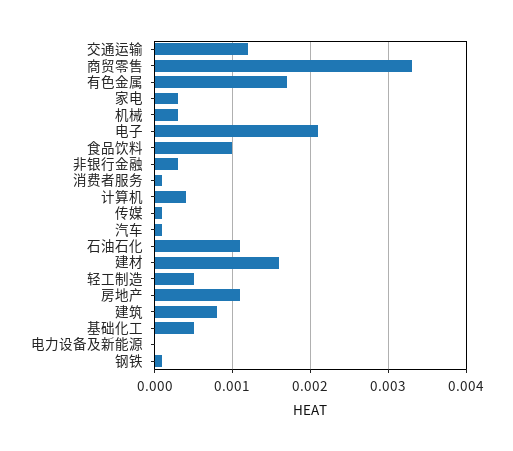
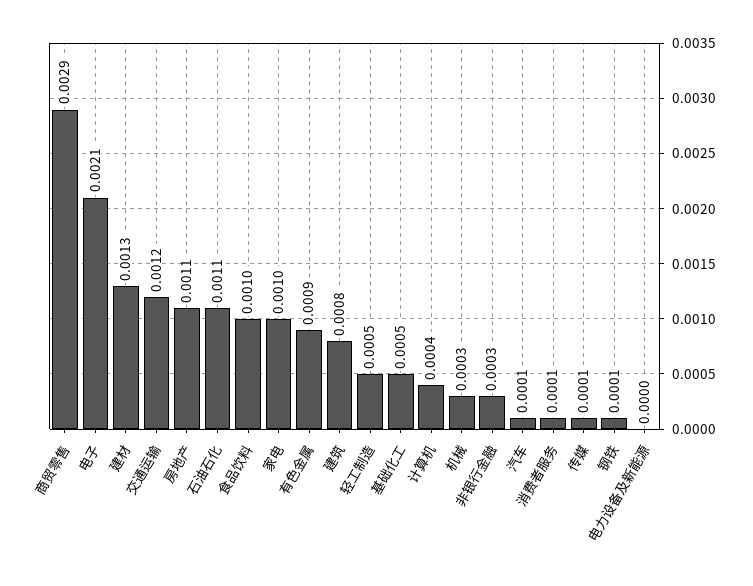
  {
    "交通运输": 0.0012,
-   "商贸零售": 0.0033,
+   "商贸零售": 0.0029,
-   "有色金属": 0.0017,
+   "有色金属": 0.0009,
-   "家电": 0.0003,
+   "家电": 0.001,
    "机械": 0.0003,
    "电子": 0.0021,
    "食品饮料": 0.001,
    "非银行金融": 0.0003,
    "消费者服务": 0.0001,
    "计算机": 0.0004,
    "传媒": 0.0001,
    "汽车": 0.0001,
    "石油石化": 0.0011,
-   "建材": 0.0016,
+   "建材": 0.0013,
    "轻工制造": 0.0005,
    "房地产": 0.0011,
    "建筑": 0.0008,
    "基础化工": 0.0005,
    "电力设备及新能源": 0,
    "钢铁": 0.0001
  }

